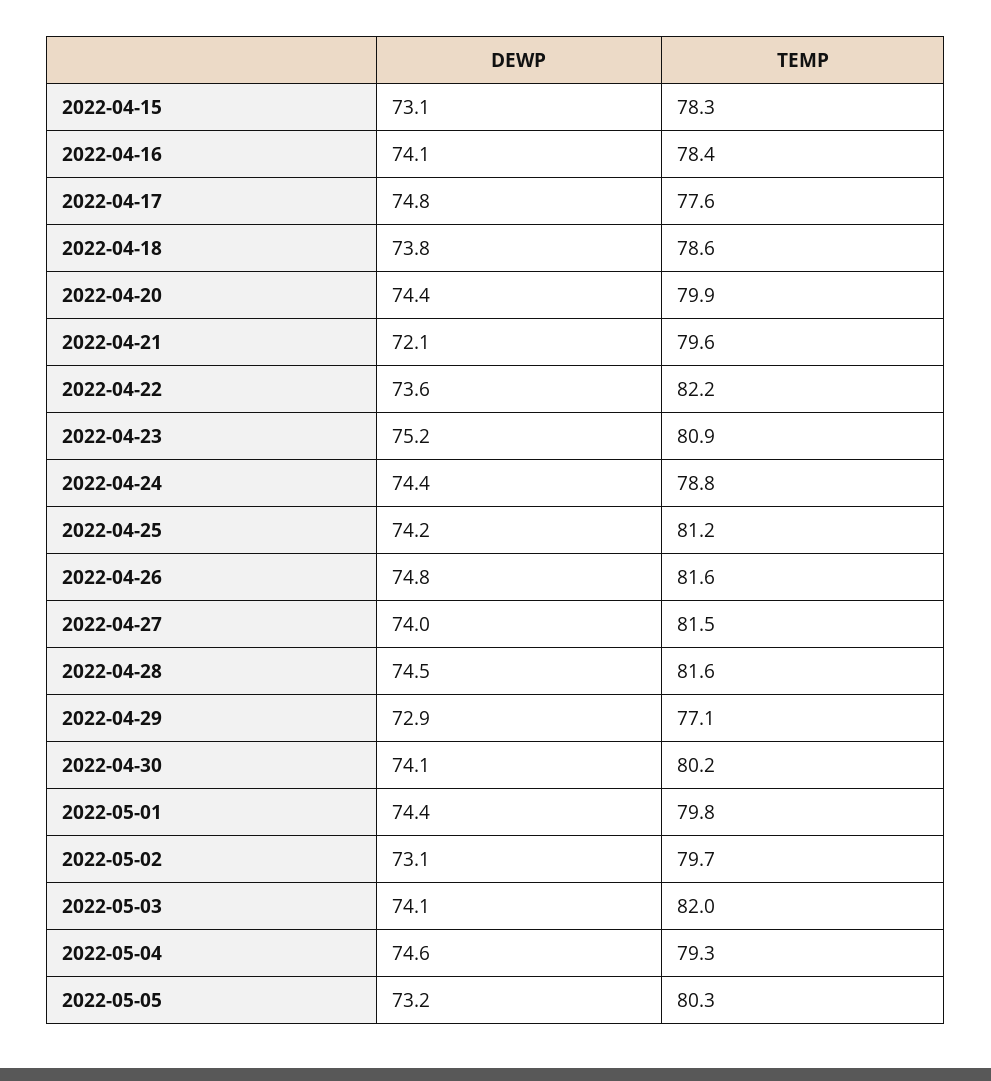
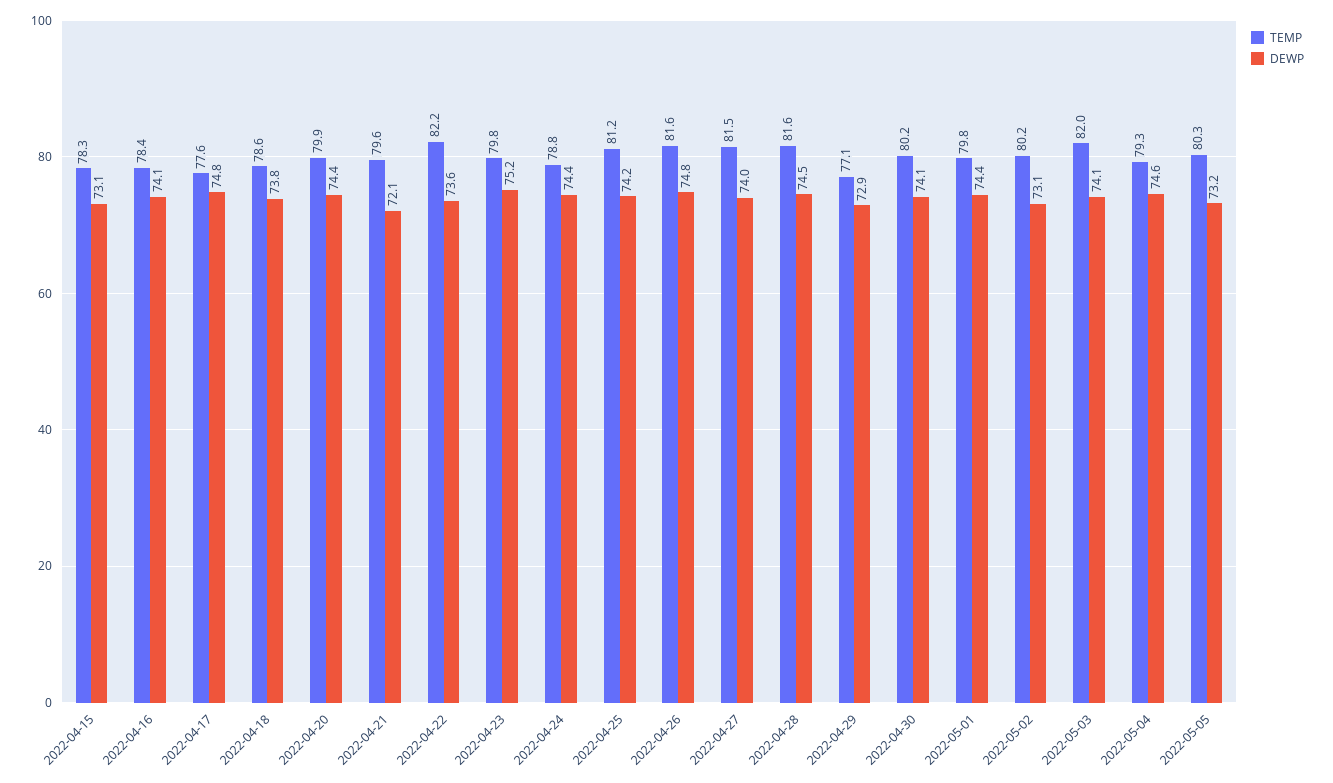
  {
    "DEWP": {
      "2022-04-15": 73.1,
      "2022-04-16": 74.1,
      "2022-04-17": 74.8,
      "2022-04-18": 73.8,
      "2022-04-20": 74.4,
      "2022-04-21": 72.1,
      "2022-04-22": 73.6,
      "2022-04-23": 75.2,
      "2022-04-24": 74.4,
      "2022-04-25": 74.2,
      "2022-04-26": 74.8,
      "2022-04-27": 74,
      "2022-04-28": 74.5,
      "2022-04-29": 72.9,
      "2022-04-30": 74.1,
      "2022-05-01": 74.4,
      "2022-05-02": 73.1,
      "2022-05-03": 74.1,
      "2022-05-04": 74.6,
      "2022-05-05": 73.2
    },
    "TEMP": {
      "2022-04-15": 78.3,
      "2022-04-16": 78.4,
      "2022-04-17": 77.6,
      "2022-04-18": 78.6,
      "2022-04-20": 79.9,
      "2022-04-21": 79.6,
      "2022-04-22": 82.2,
-     "2022-04-23": 80.9,
+     "2022-04-23": 79.8,
      "2022-04-24": 78.8,
      "2022-04-25": 81.2,
      "2022-04-26": 81.6,
      "2022-04-27": 81.5,
      "2022-04-28": 81.6,
      "2022-04-29": 77.1,
      "2022-04-30": 80.2,
      "2022-05-01": 79.8,
-     "2022-05-02": 79.7,
+     "2022-05-02": 80.2,
      "2022-05-03": 82,
      "2022-05-04": 79.3,
      "2022-05-05": 80.3
    }
  }

